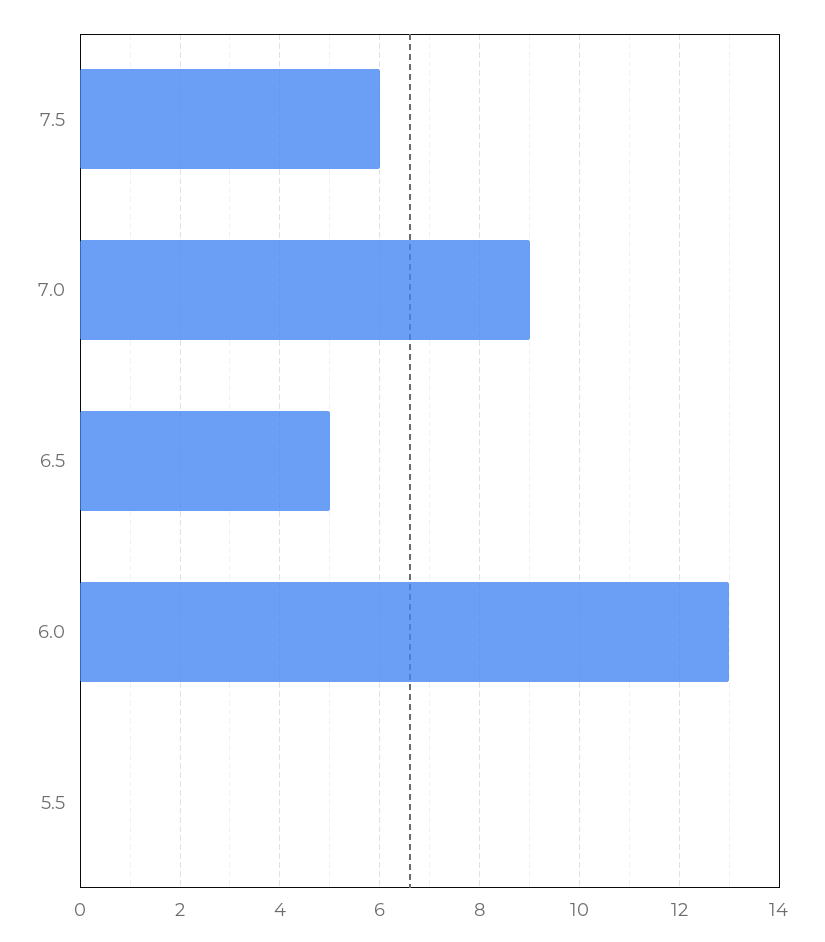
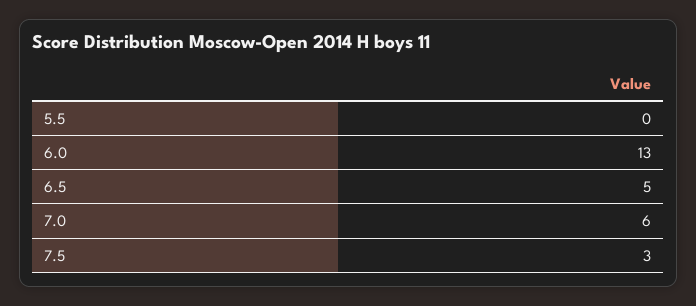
  {
-   "7.5": 6,
+   "7.5": 3,
-   "7.0": 9,
+   "7.0": 6,
    "6.5": 5,
    "6.0": 13,
    "5.5": 0
  }

